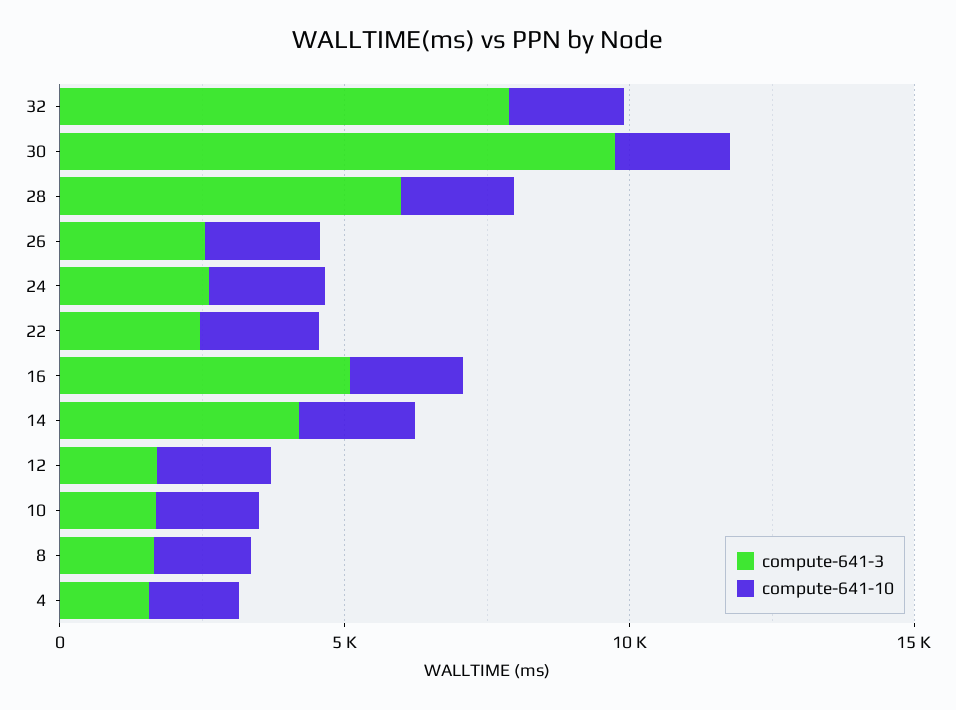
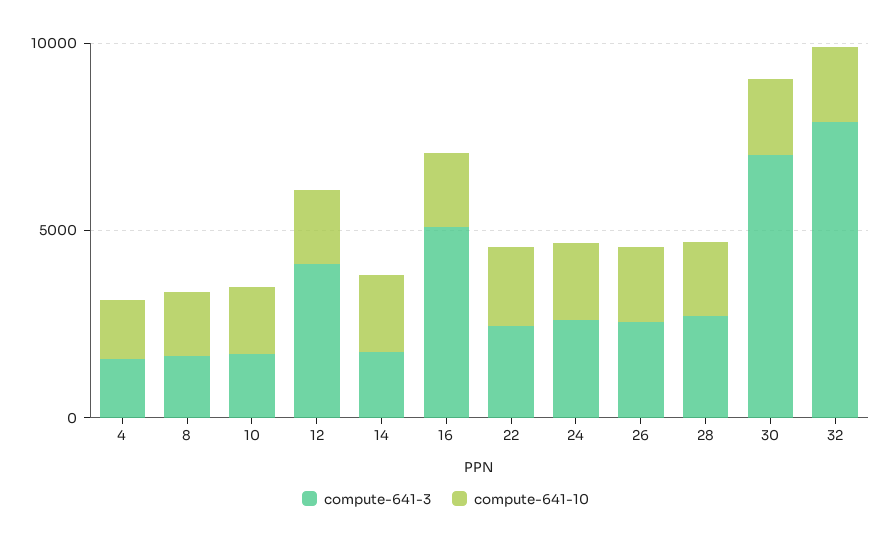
  {
    "compute-641-3": {
      "32": 8000,
-     "30": 10000,
+     "30": 7000,
-     "28": 6000,
+     "28": 3000,
      "26": 3000,
      "24": 3000,
      "22": 2000,
      "16": 5000,
-     "14": 4000,
+     "14": 2000,
-     "12": 2000,
+     "12": 4000,
      "10": 2000,
      "8": 2000,
      "4": 2000
    },
    "compute-641-10": {
      "32": 2000,
      "30": 2000,
      "28": 2000,
      "26": 2000,
      "24": 2000,
      "22": 2000,
      "16": 2000,
      "14": 2000,
      "12": 2000,
      "10": 2000,
      "8": 2000,
      "4": 2000
    }
  }

